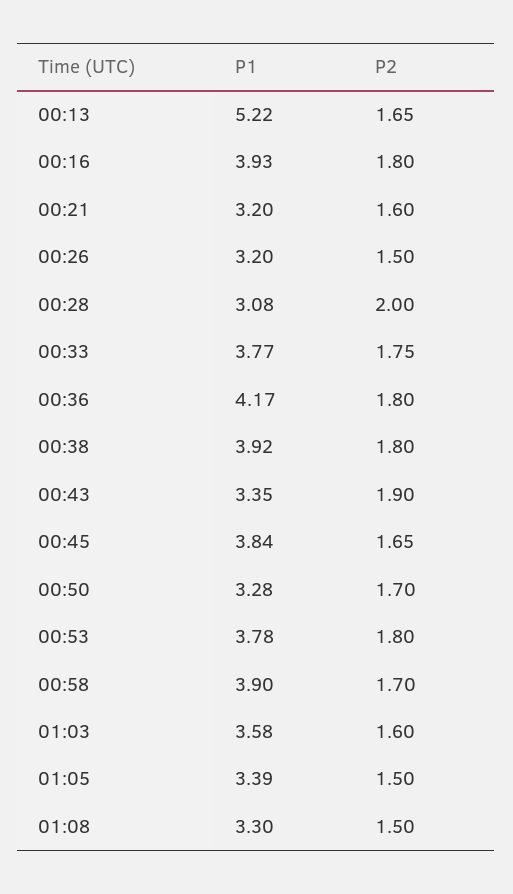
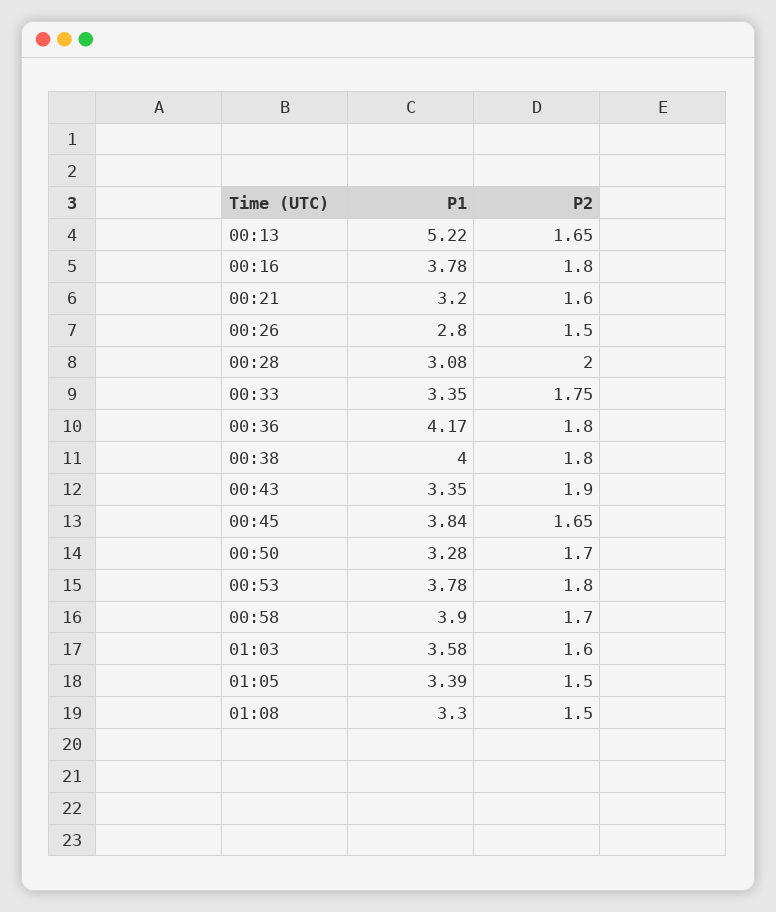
  {
    "P1": {
      "00:13": 5.22,
-     "00:16": 3.93,
+     "00:16": 3.78,
      "00:21": 3.2,
-     "00:26": 3.2,
+     "00:26": 2.8,
      "00:28": 3.08,
-     "00:33": 3.77,
+     "00:33": 3.35,
      "00:36": 4.17,
-     "00:38": 3.92,
+     "00:38": 4,
      "00:43": 3.35,
      "00:45": 3.84,
      "00:50": 3.28,
      "00:53": 3.78,
      "00:58": 3.9,
      "01:03": 3.58,
      "01:05": 3.39,
      "01:08": 3.3
    },
    "P2": {
      "00:13": 1.65,
      "00:16": 1.8,
      "00:21": 1.6,
      "00:26": 1.5,
      "00:28": 2,
      "00:33": 1.75,
      "00:36": 1.8,
      "00:38": 1.8,
      "00:43": 1.9,
      "00:45": 1.65,
      "00:50": 1.7,
      "00:53": 1.8,
      "00:58": 1.7,
      "01:03": 1.6,
      "01:05": 1.5,
      "01:08": 1.5
    }
  }

